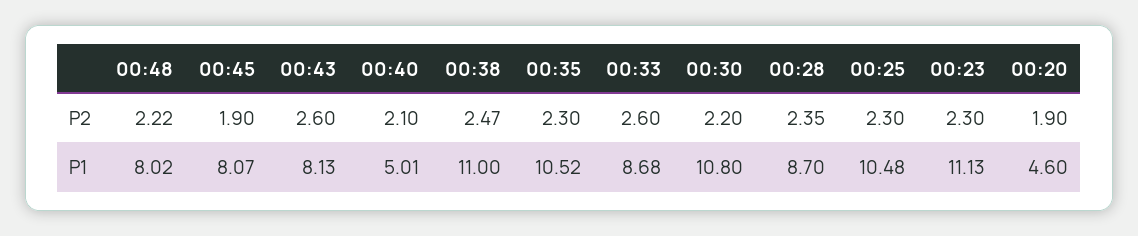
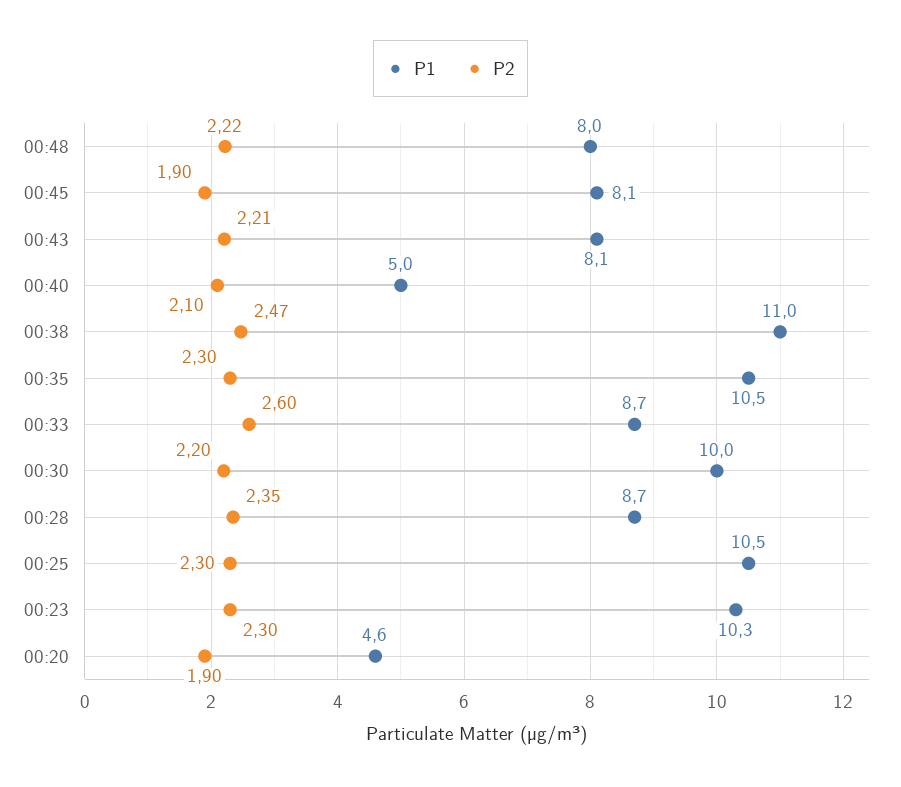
  {
    "P2": {
      "00:48": 2.22,
      "00:45": 1.9,
-     "00:43": 2.6,
+     "00:43": 2.21,
      "00:40": 2.1,
      "00:38": 2.47,
      "00:35": 2.3,
      "00:33": 2.6,
      "00:30": 2.2,
      "00:28": 2.35,
      "00:25": 2.3,
      "00:23": 2.3,
      "00:20": 1.9
    },
    "P1": {
      "00:48": 8.02,
      "00:45": 8.07,
      "00:43": 8.13,
      "00:40": 5.01,
      "00:38": 11,
      "00:35": 10.52,
      "00:33": 8.68,
-     "00:30": 10.8,
+     "00:30": 10,
      "00:28": 8.7,
      "00:25": 10.48,
-     "00:23": 11.13,
+     "00:23": 10.3,
      "00:20": 4.6
    }
  }

